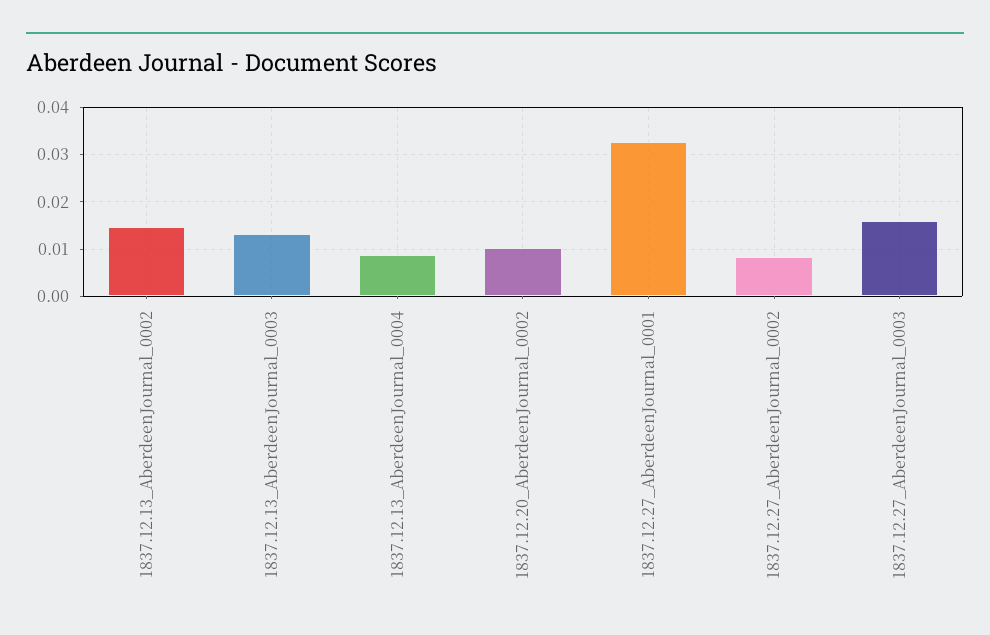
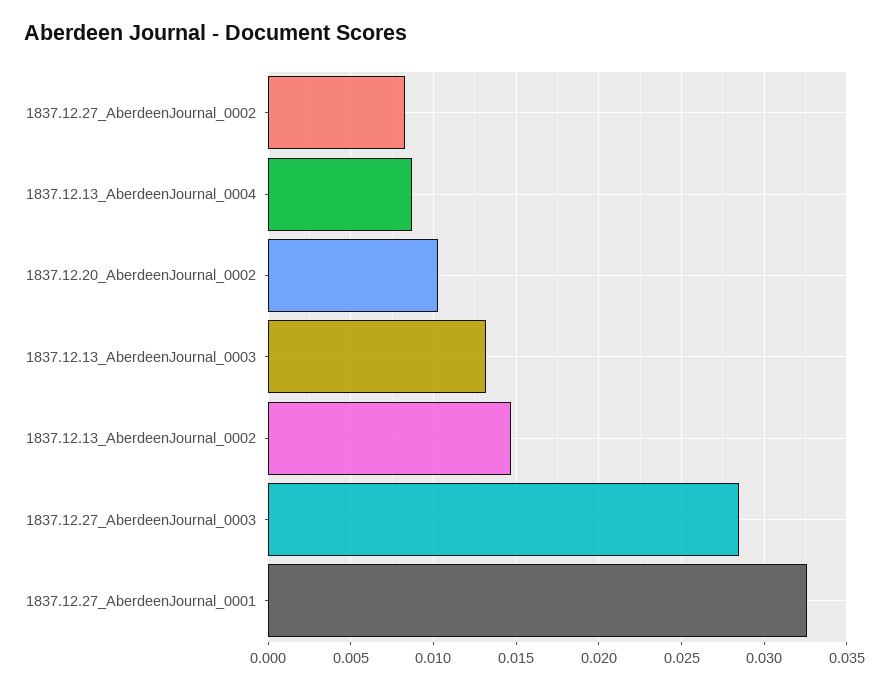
  {
    "1837.12.13_AberdeenJournal_0002": 0.0145,
    "1837.12.13_AberdeenJournal_0003": 0.013,
    "1837.12.13_AberdeenJournal_0004": 0.0085,
    "1837.12.20_AberdeenJournal_0002": 0.0105,
    "1837.12.27_AberdeenJournal_0001": 0.0325,
    "1837.12.27_AberdeenJournal_0002": 0.0085,
-   "1837.12.27_AberdeenJournal_0003": 0.016
+   "1837.12.27_AberdeenJournal_0003": 0.0285
  }

